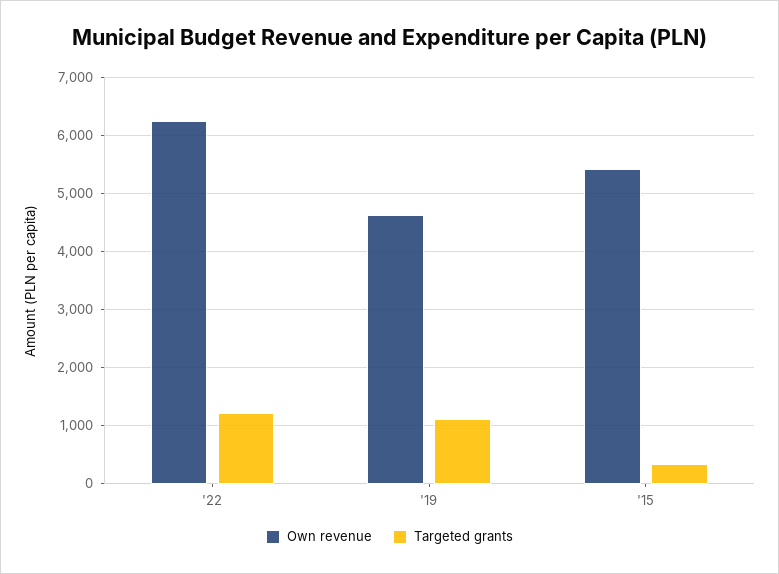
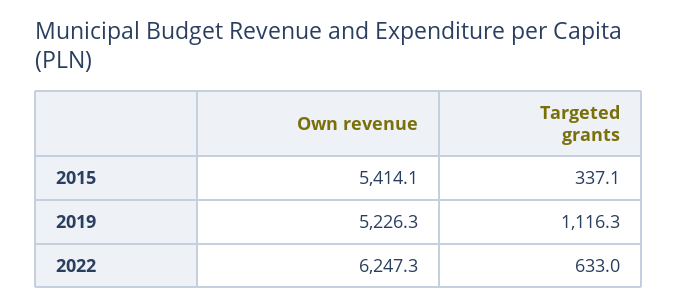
  {
    "Own revenue": {
      "'22": 6247.3,
-     "'19": 4600,
+     "'19": 5226.3,
      "'15": 5414.1
    },
    "Targeted grants": {
-     "'22": 1200,
+     "'22": 633,
      "'19": 1116.3,
      "'15": 337.1
    }
  }

